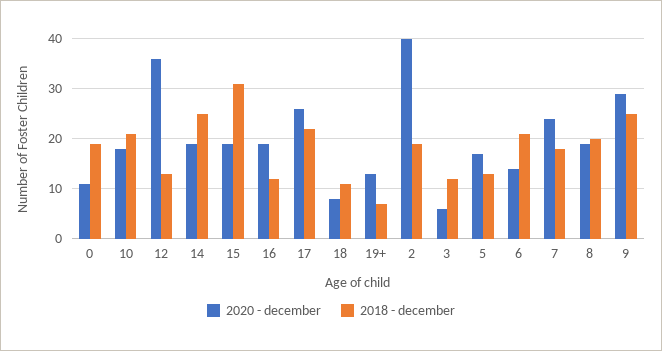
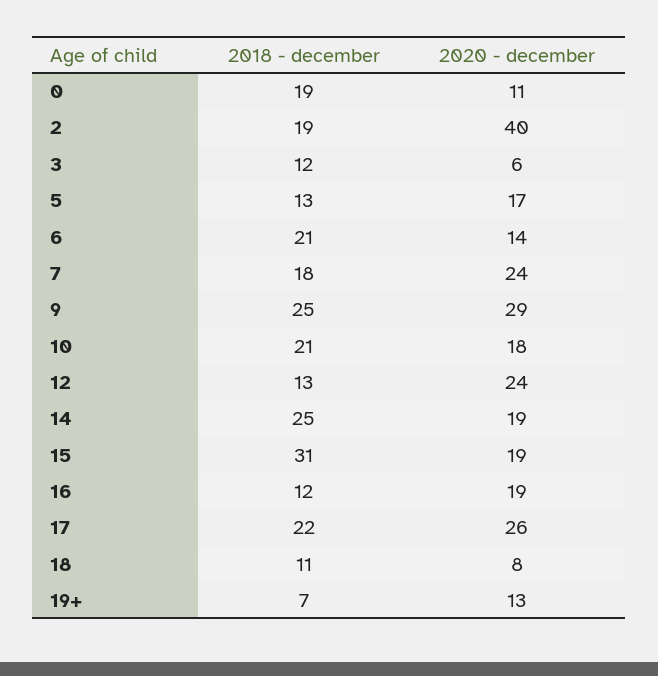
  {
    "2020 - december": {
      "0": 11,
      "10": 18,
-     "12": 35,
+     "12": 24,
      "14": 19,
      "15": 19,
      "16": 19,
      "17": 26,
      "18": 8,
      "19+": 13,
      "2": 40,
      "3": 6,
      "5": 17,
      "6": 14,
      "7": 24,
-     "8": 20,
      "9": 29
    },
    "2018 - december": {
      "0": 19,
      "10": 21,
      "12": 13,
      "14": 25,
      "15": 31,
      "16": 12,
      "17": 22,
      "18": 11,
      "19+": 7,
      "2": 19,
      "3": 12,
      "5": 13,
      "6": 21,
      "7": 18,
-     "8": 20,
      "9": 25
    }
  }

